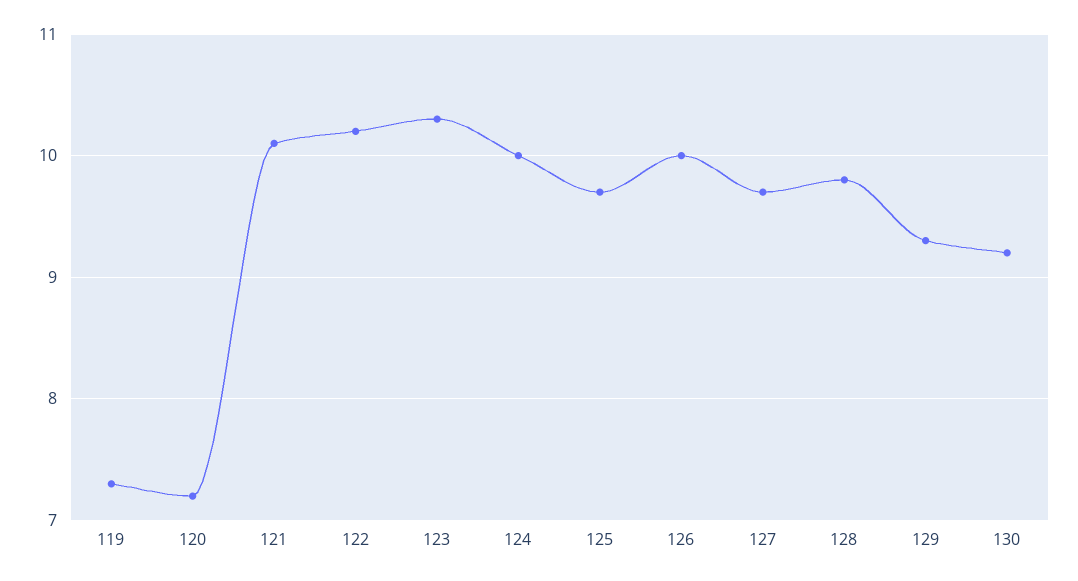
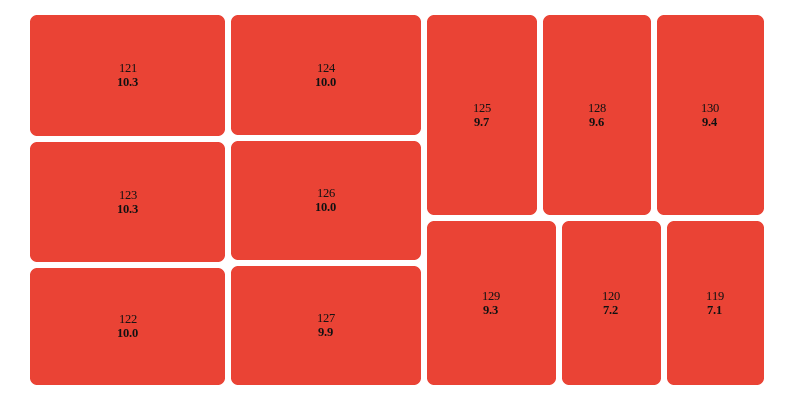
  {
-   "119": 7.3,
+   "119": 7.1,
    "120": 7.2,
-   "121": 10.1,
+   "121": 10.3,
-   "122": 10.2,
+   "122": 10,
    "123": 10.3,
    "124": 10,
    "125": 9.7,
    "126": 10,
-   "127": 9.7,
+   "127": 9.9,
-   "128": 9.8,
+   "128": 9.6,
    "129": 9.3,
-   "130": 9.2
+   "130": 9.4
  }

